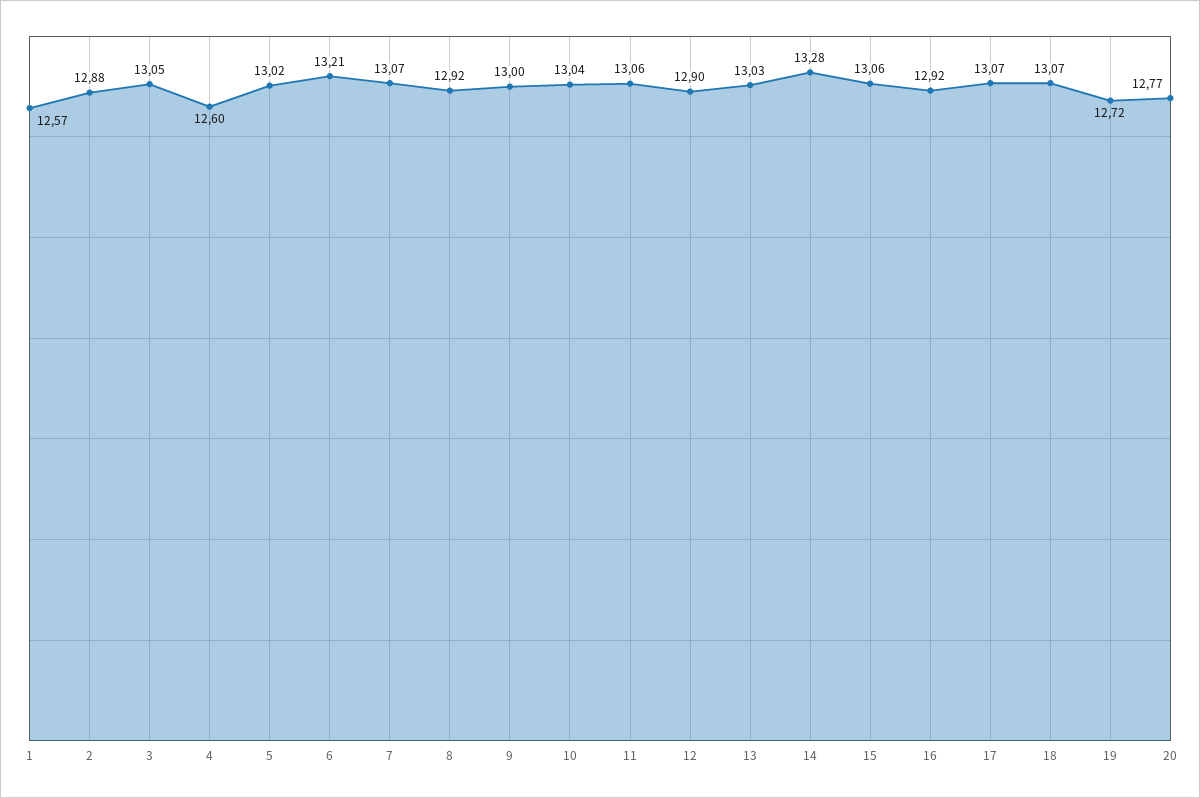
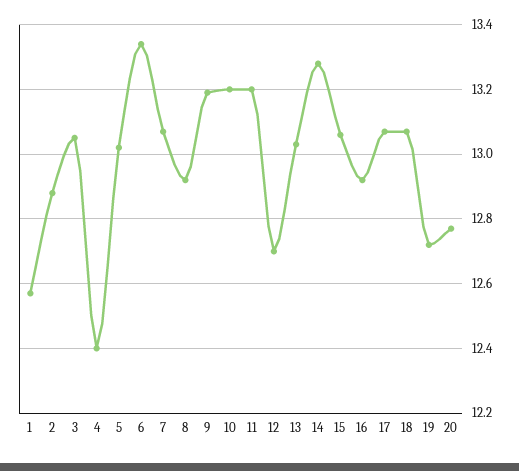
  {
    "1": 12.57,
    "2": 12.88,
    "3": 13.05,
-   "4": 12.6,
+   "4": 12.4,
    "5": 13.02,
-   "6": 13.21,
+   "6": 13.35,
    "7": 13.07,
    "8": 12.92,
-   "9": 13,
+   "9": 13.2,
-   "10": 13.04,
+   "10": 13.2,
-   "11": 13.06,
+   "11": 13.2,
-   "12": 12.9,
+   "12": 12.7,
    "13": 13.03,
    "14": 13.28,
    "15": 13.06,
    "16": 12.92,
    "17": 13.07,
    "18": 13.07,
    "19": 12.72,
    "20": 12.77
  }

